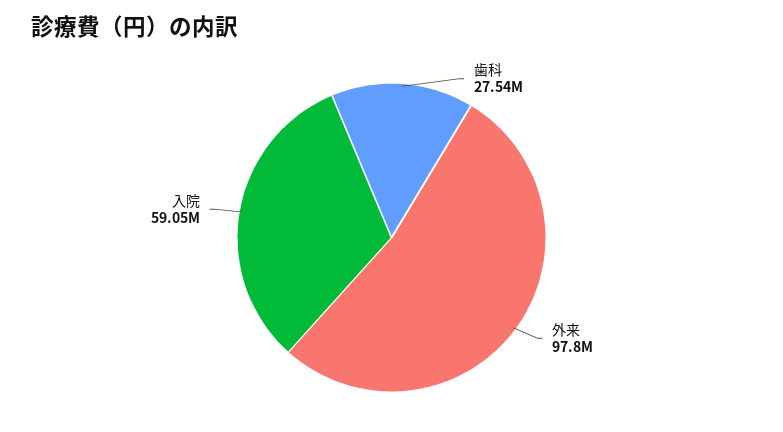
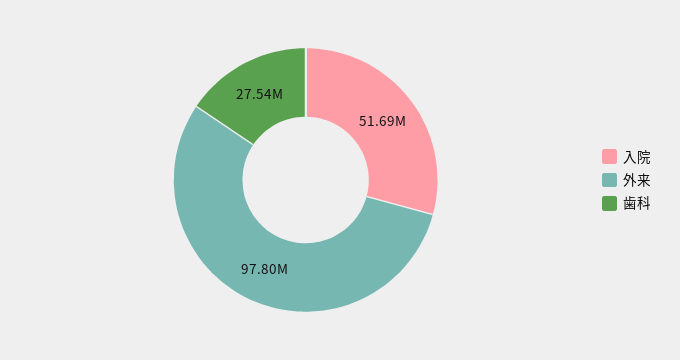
  {
    "歯科": 27540000,
    "外来": 97800000,
-   "入院": 59050000
+   "入院": 51690000
  }

